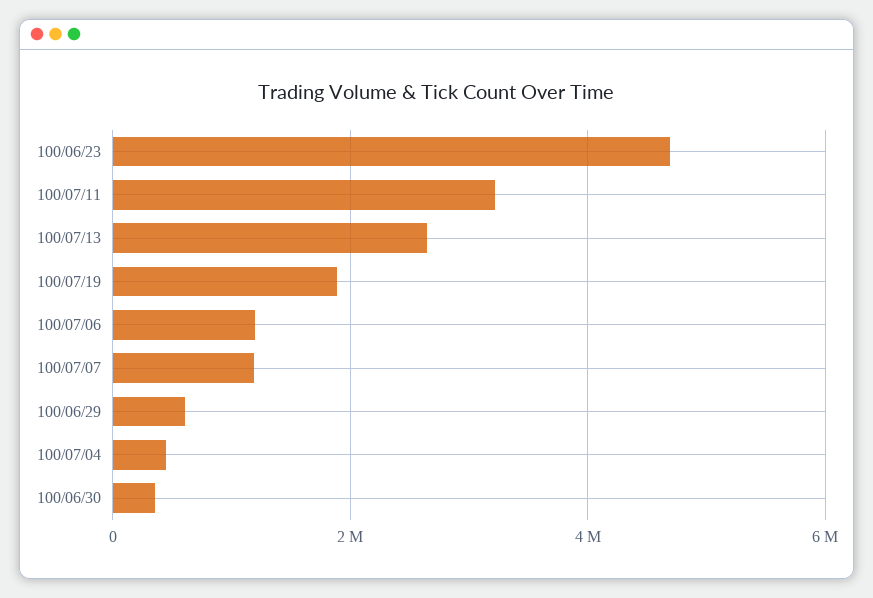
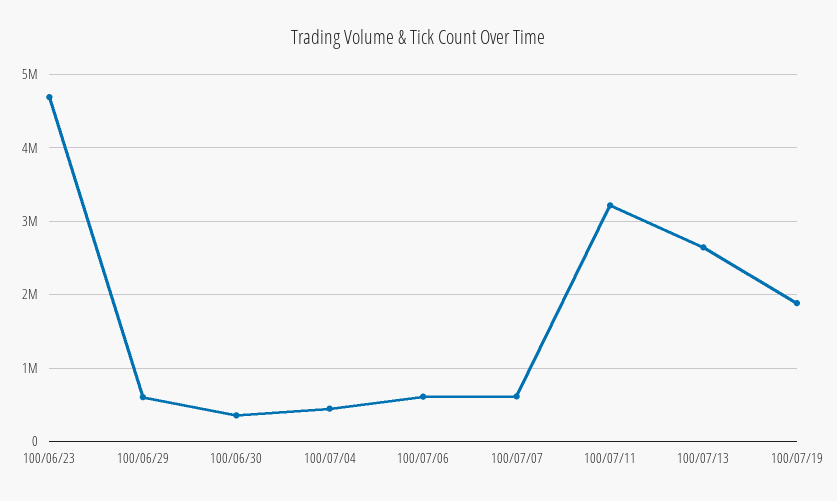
  {
    "100/06/23": 4700000,
    "100/07/11": 3200000,
    "100/07/13": 2600000,
    "100/07/19": 1900000,
-   "100/07/06": 1200000,
+   "100/07/06": 600000,
-   "100/07/07": 1200000,
+   "100/07/07": 600000,
    "100/06/29": 600000,
    "100/07/04": 400000,
    "100/06/30": 400000
  }

